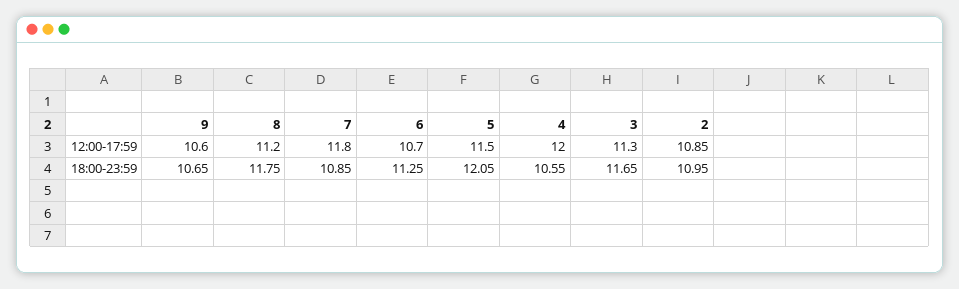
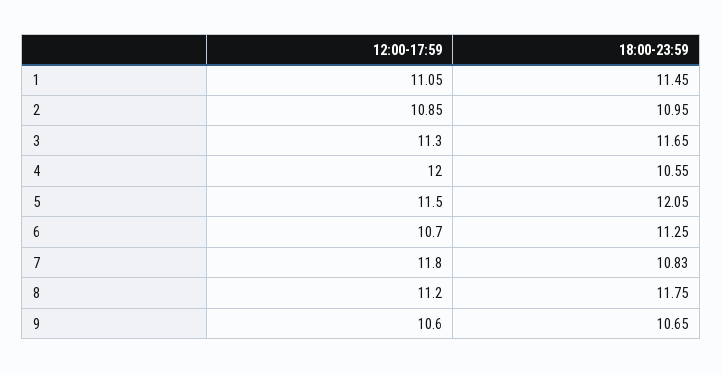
  {
    "9": {
      "12:00-17:59": 10.6,
      "18:00-23:59": 10.65
    },
    "8": {
      "12:00-17:59": 11.2,
      "18:00-23:59": 11.75
    },
    "7": {
      "12:00-17:59": 11.8,
-     "18:00-23:59": 10.85
+     "18:00-23:59": 10.83
    },
    "6": {
      "12:00-17:59": 10.7,
      "18:00-23:59": 11.25
    },
    "5": {
      "12:00-17:59": 11.5,
      "18:00-23:59": 12.05
    },
    "4": {
      "12:00-17:59": 12,
      "18:00-23:59": 10.55
    },
    "3": {
      "12:00-17:59": 11.3,
      "18:00-23:59": 11.65
    },
    "2": {
      "12:00-17:59": 10.85,
      "18:00-23:59": 10.95
-   }
+   },
+   "1": {
+     "12:00-17:59": 11.05,
+     "18:00-23:59": 11.45
+   }
  }

